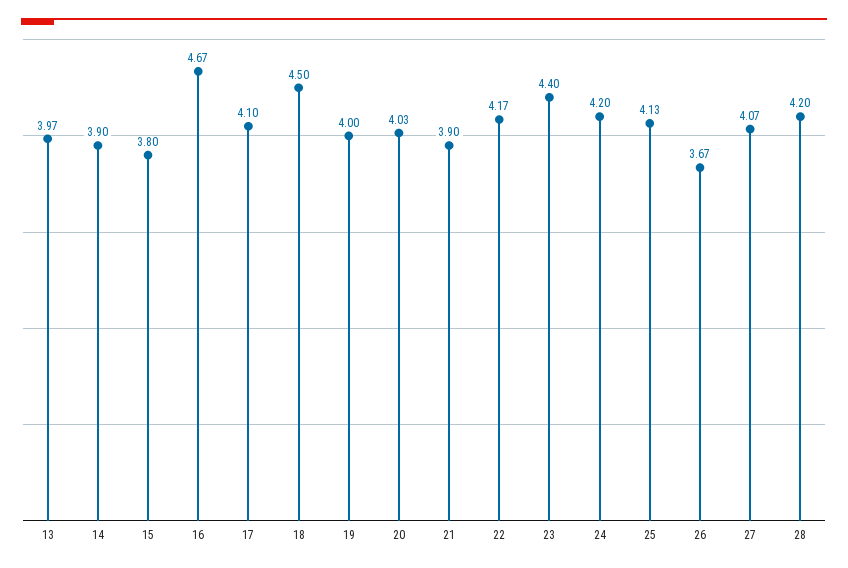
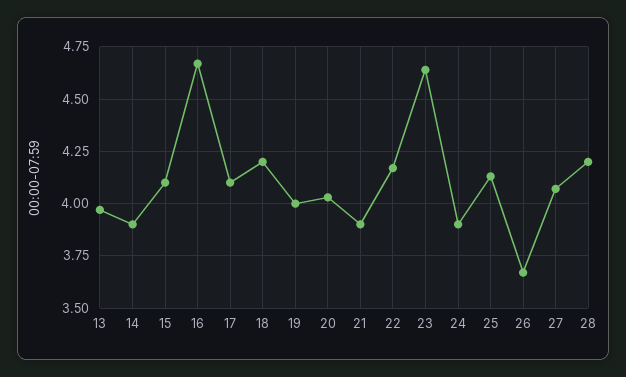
  {
    "13": 3.97,
    "14": 3.9,
-   "15": 3.8,
+   "15": 4.1,
    "16": 4.67,
    "17": 4.1,
-   "18": 4.5,
+   "18": 4.2,
    "19": 4,
    "20": 4.03,
    "21": 3.9,
    "22": 4.17,
-   "23": 4.4,
+   "23": 4.65,
-   "24": 4.2,
+   "24": 3.9,
    "25": 4.13,
    "26": 3.67,
    "27": 4.07,
    "28": 4.2
  }

